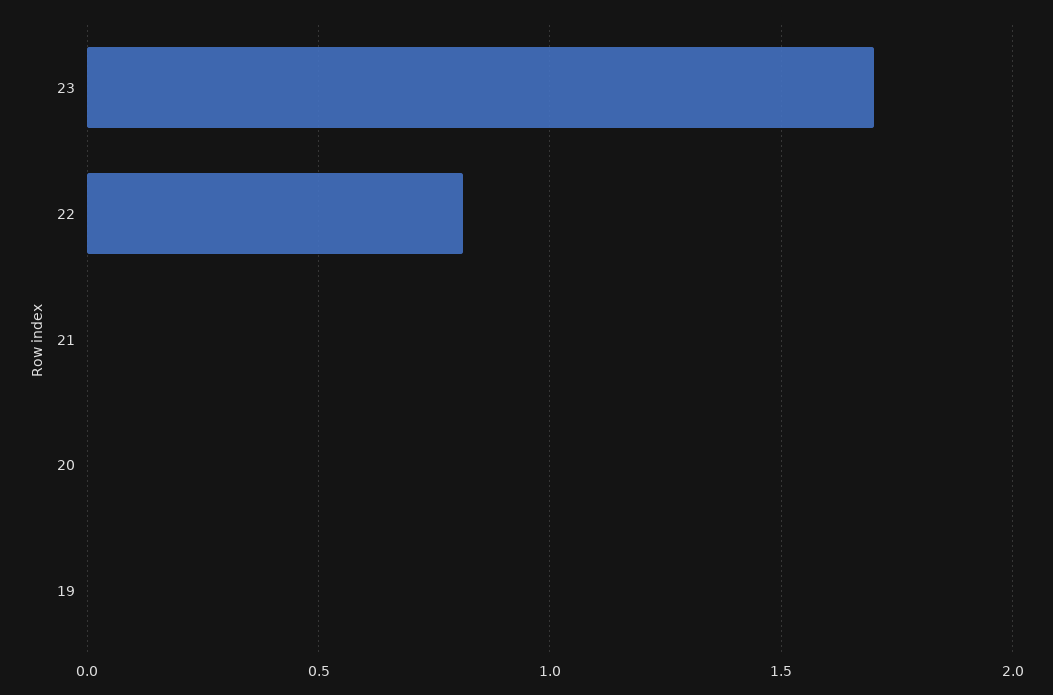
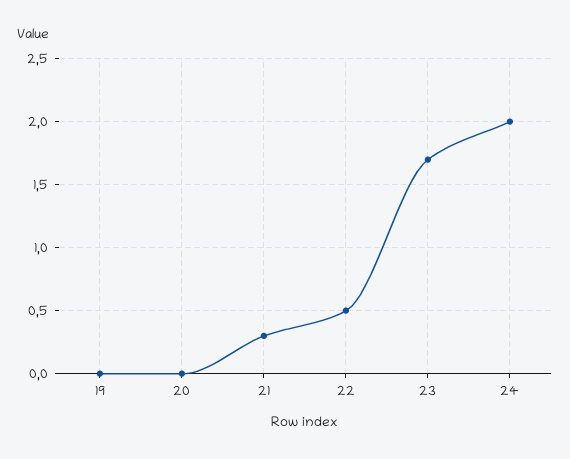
  {
    "23": 1.7,
-   "22": 0.8,
+   "22": 0.5,
-   "21": 0,
+   "21": 0.3,
    "20": 0,
-   "19": 0
+   "19": 0,
+   "24": 2
  }

